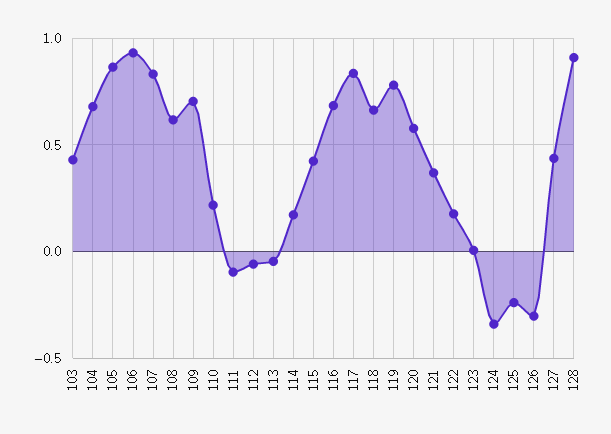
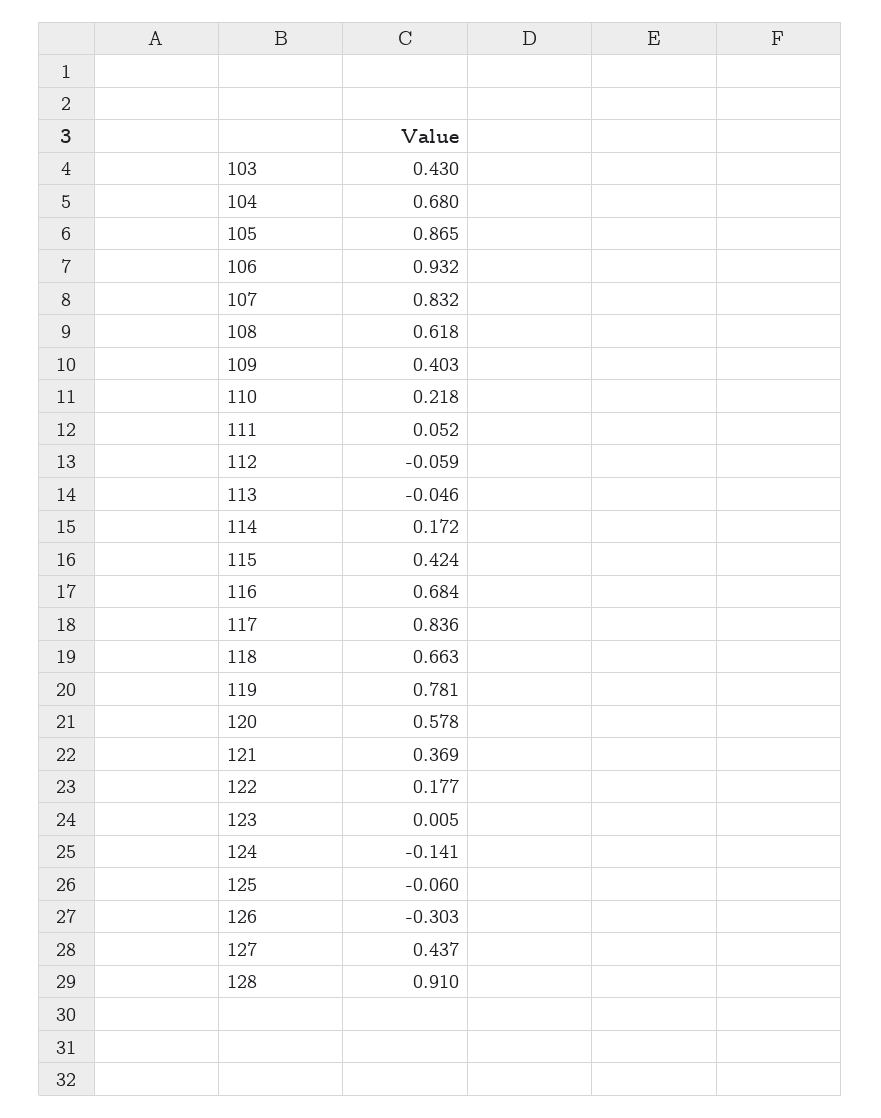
  {
    "103": 0.43,
    "104": 0.68,
    "105": 0.865,
    "106": 0.932,
    "107": 0.832,
    "108": 0.618,
-   "109": 0.7,
+   "109": 0.403,
    "110": 0.218,
-   "111": -0.1,
+   "111": 0.052,
    "112": -0.059,
    "113": -0.046,
    "114": 0.172,
    "115": 0.424,
    "116": 0.684,
    "117": 0.836,
    "118": 0.663,
    "119": 0.781,
    "120": 0.578,
    "121": 0.369,
    "122": 0.177,
    "123": 0.005,
-   "124": -0.35,
+   "124": -0.141,
-   "125": -0.25,
+   "125": -0.06,
    "126": -0.303,
    "127": 0.437,
    "128": 0.91
  }

